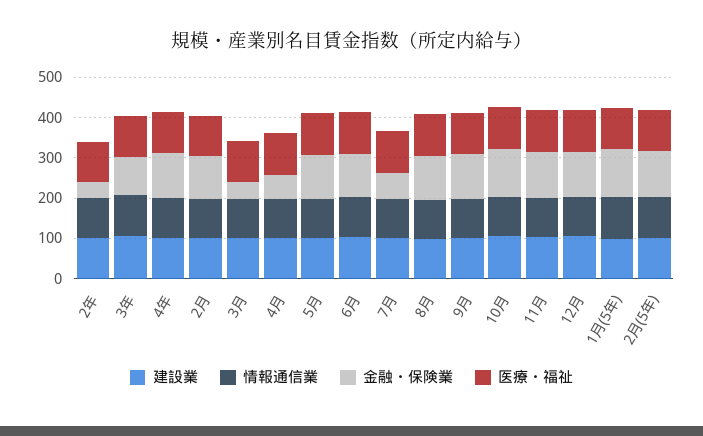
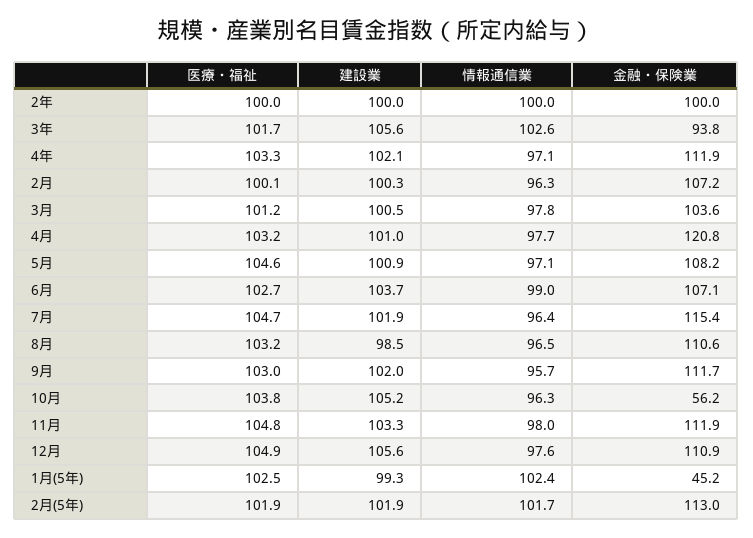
  {
    "建設業": {
      "2年": 100,
      "3年": 105.6,
      "4年": 102.1,
      "2月": 100.3,
      "3月": 100.5,
      "4月": 101,
      "5月": 100.9,
      "6月": 103.7,
      "7月": 101.9,
      "8月": 98.5,
      "9月": 102,
      "10月": 105.2,
      "11月": 103.3,
      "12月": 105.6,
      "1月(5年)": 99.3,
      "2月(5年)": 101.9
    },
    "情報通信業": {
      "2年": 100,
      "3年": 102.6,
      "4年": 97.1,
      "2月": 96.3,
      "3月": 97.8,
      "4月": 97.7,
      "5月": 97.1,
      "6月": 99,
      "7月": 96.4,
      "8月": 96.5,
      "9月": 95.7,
      "10月": 96.3,
      "11月": 98,
      "12月": 97.6,
      "1月(5年)": 102.4,
      "2月(5年)": 101.7
    },
    "金融・保険業": {
-     "2年": 40,
+     "2年": 100,
      "3年": 93.8,
      "4年": 111.9,
      "2月": 107.2,
-     "3月": 40,
+     "3月": 103.6,
-     "4月": 60,
+     "4月": 120.8,
      "5月": 108.2,
      "6月": 107.1,
-     "7月": 60,
+     "7月": 115.4,
      "8月": 110.6,
      "9月": 111.7,
-     "10月": 120,
+     "10月": 56.2,
      "11月": 111.9,
      "12月": 110.9,
-     "1月(5年)": 120,
+     "1月(5年)": 45.2,
      "2月(5年)": 113
    },
    "医療・福祉": {
      "2年": 100,
      "3年": 101.7,
      "4年": 103.3,
      "2月": 100.1,
      "3月": 101.2,
      "4月": 103.2,
      "5月": 104.6,
      "6月": 102.7,
      "7月": 104.7,
      "8月": 103.2,
      "9月": 103,
      "10月": 103.8,
      "11月": 104.8,
      "12月": 104.9,
      "1月(5年)": 102.5,
      "2月(5年)": 101.9
    }
  }

